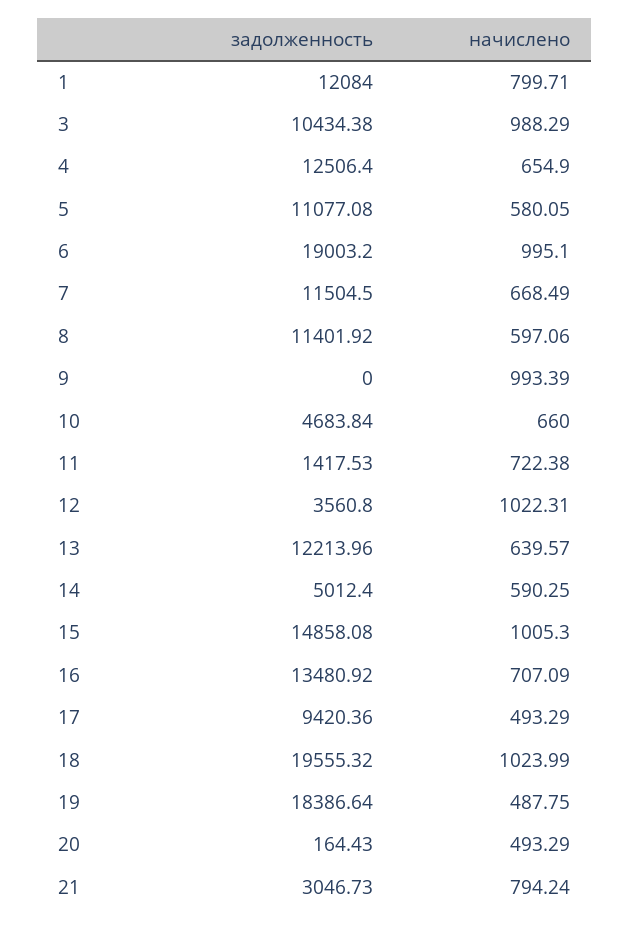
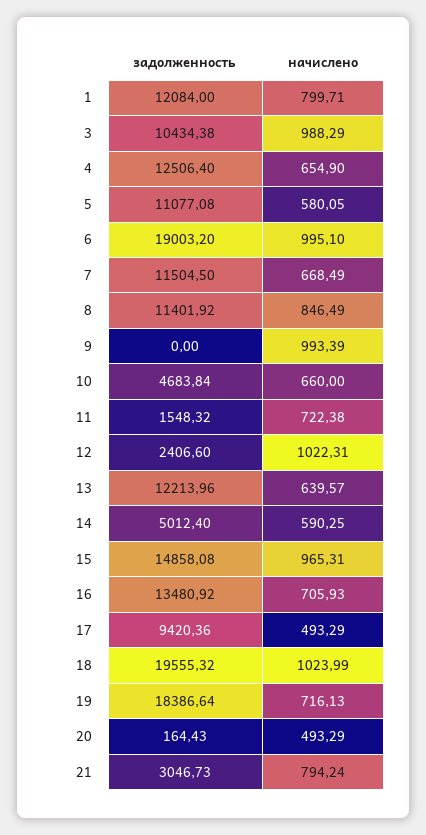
  {
    "задолженность": {
      "1": 12084,
      "3": 10434.38,
      "4": 12506.4,
      "5": 11077.08,
      "6": 19003.2,
      "7": 11504.5,
      "8": 11401.92,
      "9": 0,
      "10": 4683.84,
-     "11": 1417.53,
+     "11": 1548.32,
-     "12": 3560.8,
+     "12": 2406.6,
      "13": 12213.96,
      "14": 5012.4,
      "15": 14858.08,
      "16": 13480.92,
      "17": 9420.36,
      "18": 19555.32,
      "19": 18386.64,
      "20": 164.43,
      "21": 3046.73
    },
    "начислено": {
      "1": 799.71,
      "3": 988.29,
      "4": 654.9,
      "5": 580.05,
      "6": 995.1,
      "7": 668.49,
-     "8": 597.06,
+     "8": 846.49,
      "9": 993.39,
      "10": 660,
      "11": 722.38,
      "12": 1022.31,
      "13": 639.57,
      "14": 590.25,
-     "15": 1005.3,
+     "15": 965.31,
-     "16": 707.09,
+     "16": 705.93,
      "17": 493.29,
      "18": 1023.99,
-     "19": 487.75,
+     "19": 716.13,
      "20": 493.29,
      "21": 794.24
    }
  }

